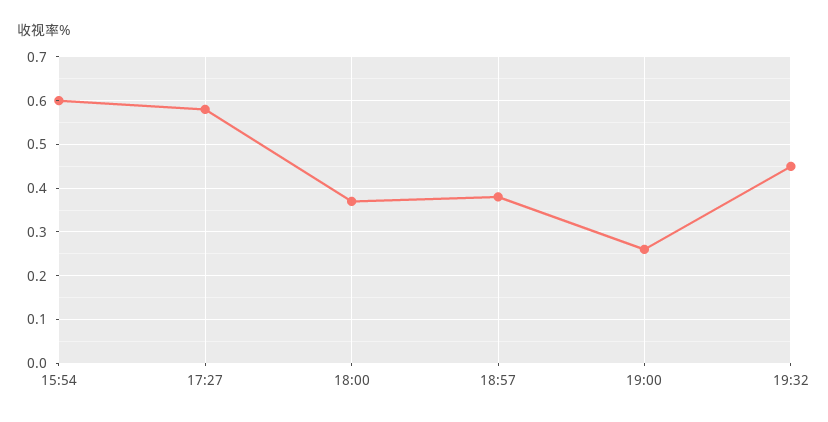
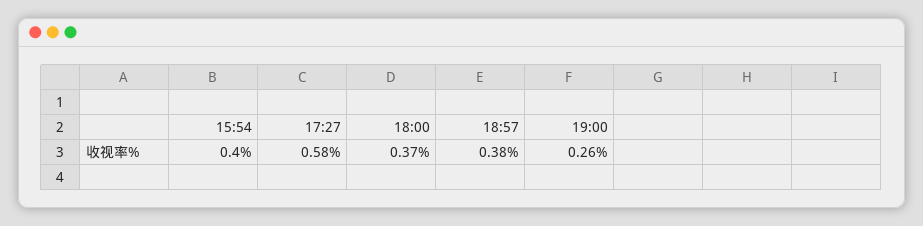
  {
-   "15:54": 0.6,
+   "15:54": 0.4,
    "17:27": 0.58,
    "18:00": 0.37,
    "18:57": 0.38,
-   "19:00": 0.26,
+   "19:00": 0.26
-   "19:32": 0.45
  }

